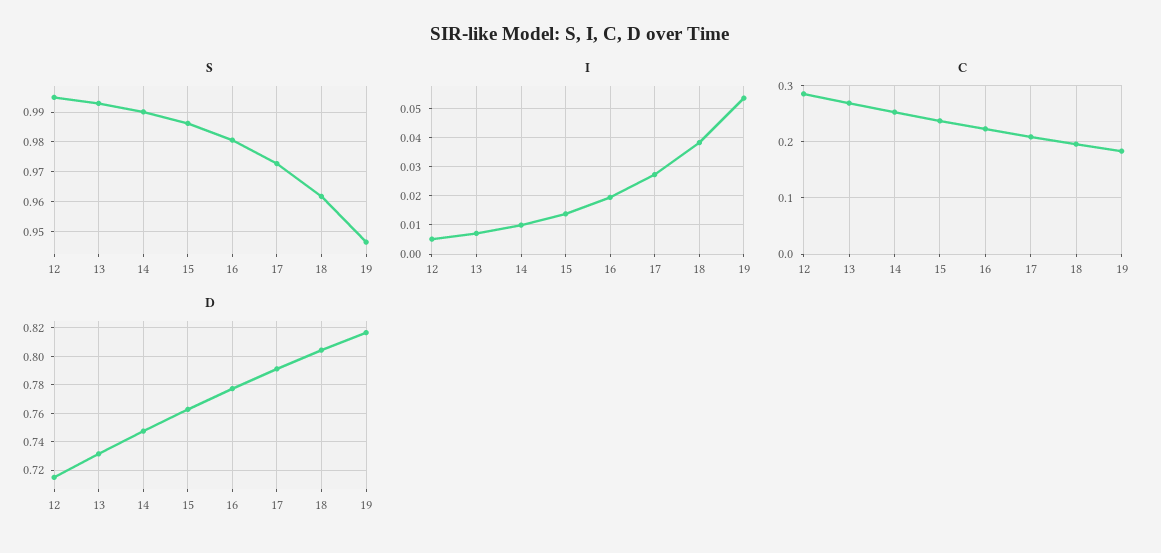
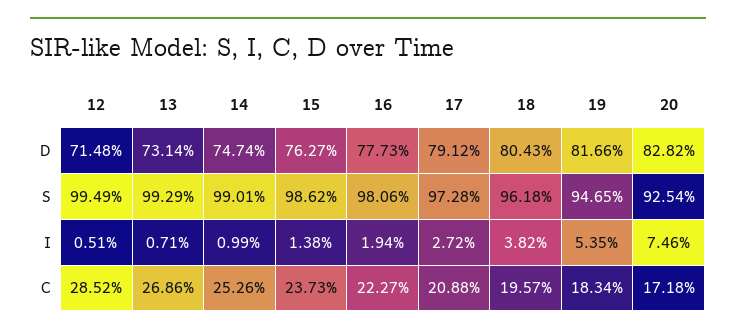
  {
    "S": {
      "12": 0.9949,
      "13": 0.9929,
      "14": 0.9901,
      "15": 0.9862,
      "16": 0.9806,
      "17": 0.9728,
      "18": 0.9618,
-     "19": 0.9465
+     "19": 0.9465,
+     "20": 0.9254
    },
    "I": {
      "12": 0.0051,
      "13": 0.0071,
      "14": 0.0099,
      "15": 0.0138,
      "16": 0.0194,
      "17": 0.0272,
      "18": 0.0382,
-     "19": 0.0535
+     "19": 0.0535,
+     "20": 0.0746
    },
    "C": {
      "12": 0.2852,
      "13": 0.2686,
      "14": 0.2526,
      "15": 0.2373,
      "16": 0.2227,
      "17": 0.2088,
      "18": 0.1957,
-     "19": 0.1834
+     "19": 0.1834,
+     "20": 0.1718
    },
    "D": {
      "12": 0.7148,
      "13": 0.7314,
      "14": 0.7474,
      "15": 0.7627,
      "16": 0.7773,
      "17": 0.7912,
      "18": 0.8043,
-     "19": 0.8166
+     "19": 0.8166,
+     "20": 0.8282
    }
  }

